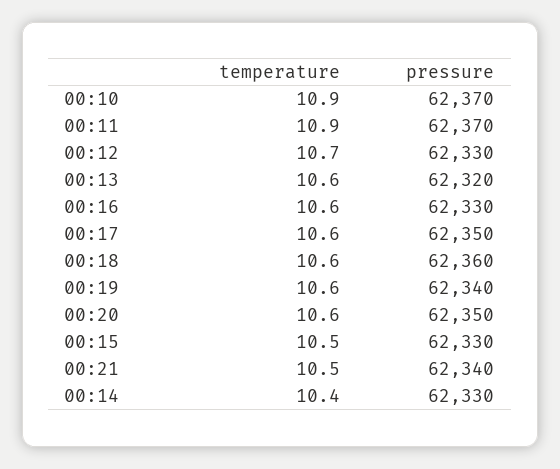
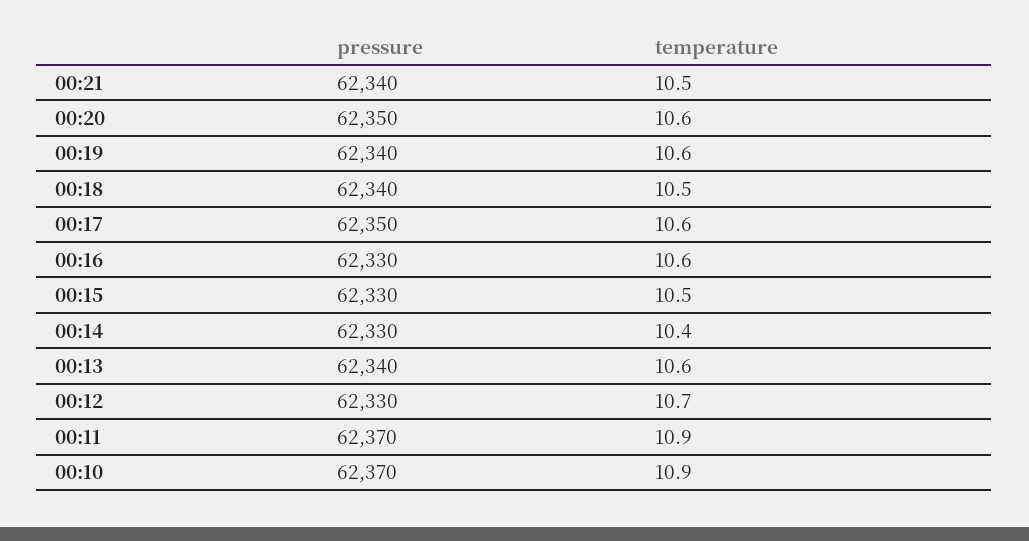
  {
    "temperature": {
      "00:10": 10.9,
      "00:11": 10.9,
      "00:12": 10.7,
      "00:13": 10.6,
      "00:16": 10.6,
      "00:17": 10.6,
-     "00:18": 10.6,
+     "00:18": 10.5,
      "00:19": 10.6,
      "00:20": 10.6,
      "00:15": 10.5,
      "00:21": 10.5,
      "00:14": 10.4
    },
    "pressure": {
      "00:10": 62370,
      "00:11": 62370,
      "00:12": 62330,
-     "00:13": 62320,
+     "00:13": 62340,
      "00:16": 62330,
      "00:17": 62350,
-     "00:18": 62360,
+     "00:18": 62340,
      "00:19": 62340,
      "00:20": 62350,
      "00:15": 62330,
      "00:21": 62340,
      "00:14": 62330
    }
  }

